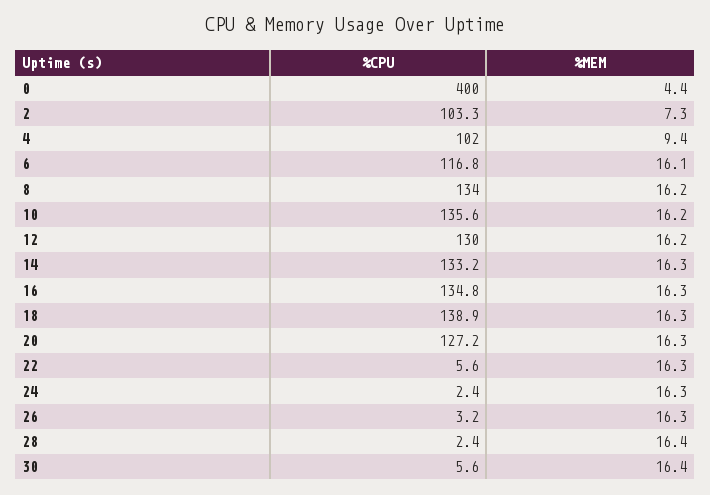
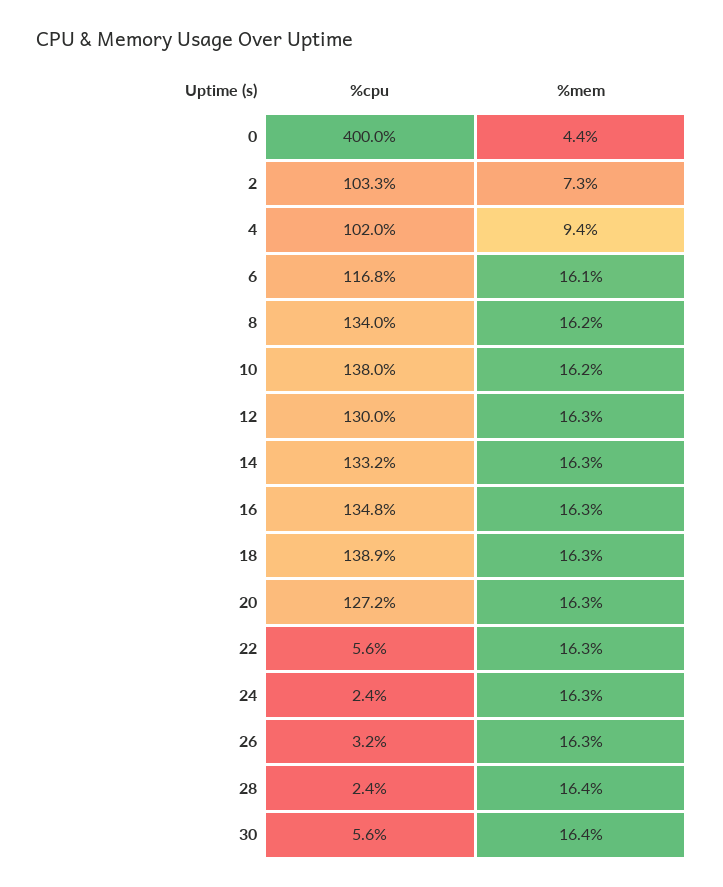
  {
    "%CPU": {
      "0": 400,
      "2": 103.3,
      "4": 102,
      "6": 116.8,
      "8": 134,
-     "10": 135.6,
+     "10": 138,
      "12": 130,
      "14": 133.2,
      "16": 134.8,
      "18": 138.9,
      "20": 127.2,
      "22": 5.6,
      "24": 2.4,
      "26": 3.2,
      "28": 2.4,
      "30": 5.6
    },
    "%MEM": {
      "0": 4.4,
      "2": 7.3,
      "4": 9.4,
      "6": 16.1,
      "8": 16.2,
      "10": 16.2,
-     "12": 16.2,
+     "12": 16.3,
      "14": 16.3,
      "16": 16.3,
      "18": 16.3,
      "20": 16.3,
      "22": 16.3,
      "24": 16.3,
      "26": 16.3,
      "28": 16.4,
      "30": 16.4
    }
  }

